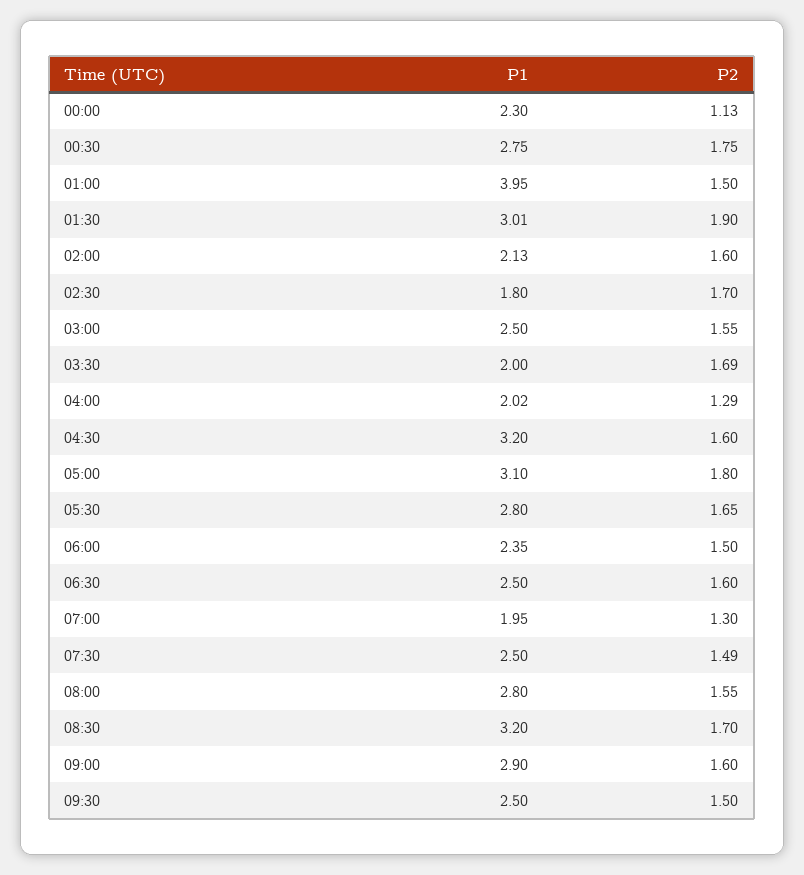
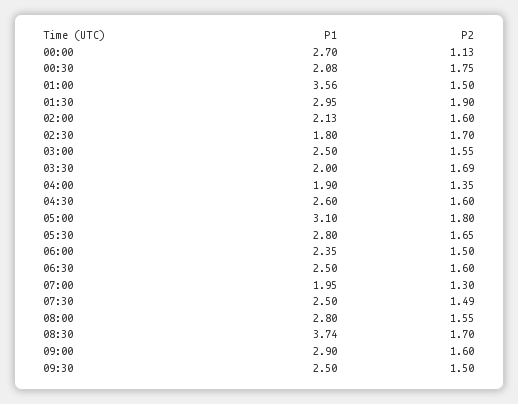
  {
    "P1": {
-     "00:00": 2.3,
+     "00:00": 2.7,
-     "00:30": 2.75,
+     "00:30": 2.08,
-     "01:00": 3.95,
+     "01:00": 3.56,
-     "01:30": 3.01,
+     "01:30": 2.95,
      "02:00": 2.13,
      "02:30": 1.8,
      "03:00": 2.5,
      "03:30": 2,
-     "04:00": 2.02,
+     "04:00": 1.9,
-     "04:30": 3.2,
+     "04:30": 2.6,
      "05:00": 3.1,
      "05:30": 2.8,
      "06:00": 2.35,
      "06:30": 2.5,
      "07:00": 1.95,
      "07:30": 2.5,
      "08:00": 2.8,
-     "08:30": 3.2,
+     "08:30": 3.74,
      "09:00": 2.9,
      "09:30": 2.5
    },
    "P2": {
      "00:00": 1.13,
      "00:30": 1.75,
      "01:00": 1.5,
      "01:30": 1.9,
      "02:00": 1.6,
      "02:30": 1.7,
      "03:00": 1.55,
      "03:30": 1.69,
-     "04:00": 1.29,
+     "04:00": 1.35,
      "04:30": 1.6,
      "05:00": 1.8,
      "05:30": 1.65,
      "06:00": 1.5,
      "06:30": 1.6,
      "07:00": 1.3,
      "07:30": 1.49,
      "08:00": 1.55,
      "08:30": 1.7,
      "09:00": 1.6,
      "09:30": 1.5
    }
  }

